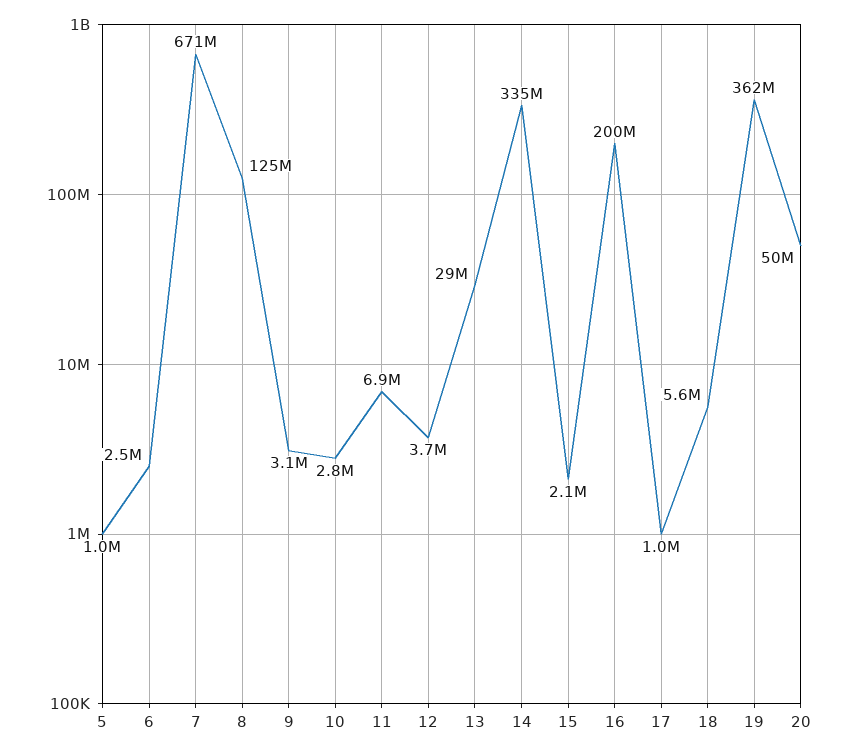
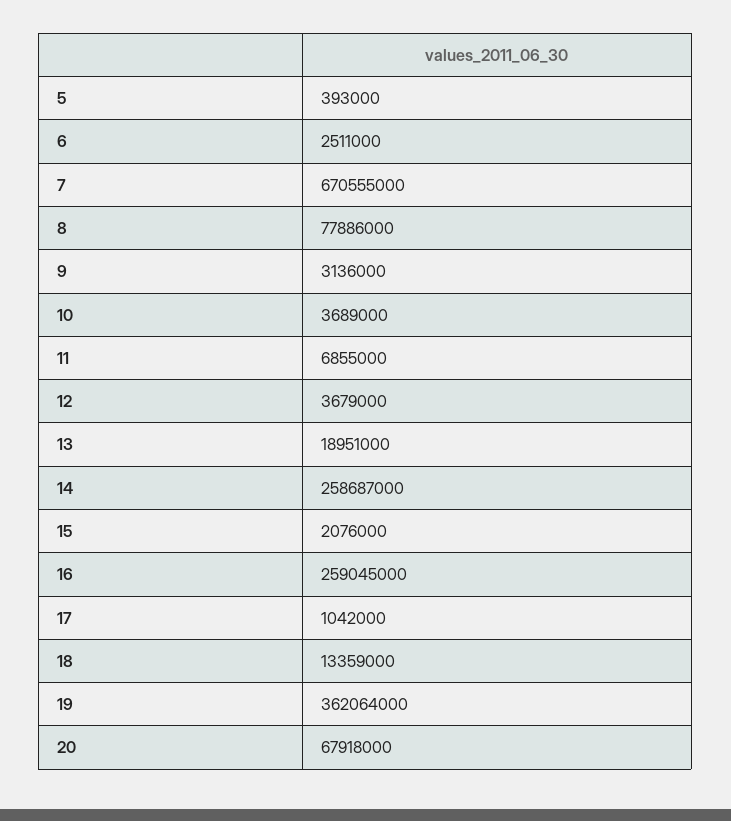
  {
-   "5": 1000000,
+   "5": 393000,
    "6": 2511000,
    "7": 670555000,
-   "8": 125000000,
+   "8": 77886000,
    "9": 3136000,
-   "10": 2800000,
+   "10": 3689000,
    "11": 6855000,
    "12": 3679000,
-   "13": 29000000,
+   "13": 18951000,
-   "14": 335000000,
+   "14": 258687000,
    "15": 2076000,
-   "16": 200000000,
+   "16": 259045000,
    "17": 1042000,
-   "18": 5600000,
+   "18": 13359000,
    "19": 362064000,
-   "20": 50000000
+   "20": 67918000
  }

